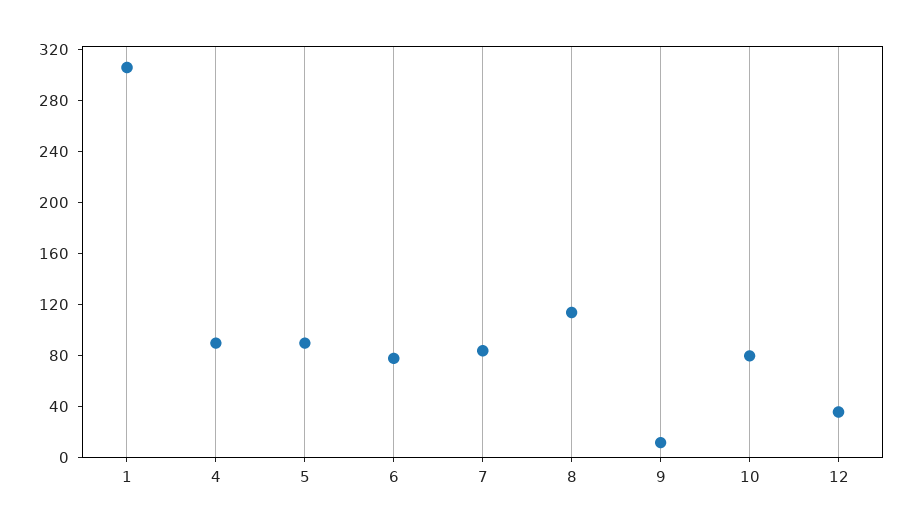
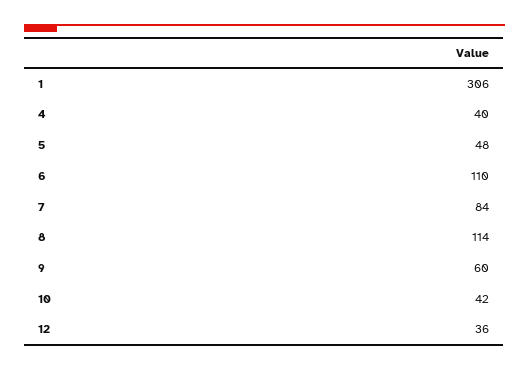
  {
    "1": 306,
-   "4": 90,
+   "4": 40,
-   "5": 90,
+   "5": 48,
-   "6": 80,
+   "6": 110,
    "7": 84,
    "8": 114,
-   "9": 10,
+   "9": 60,
-   "10": 80,
+   "10": 42,
    "12": 36
  }

